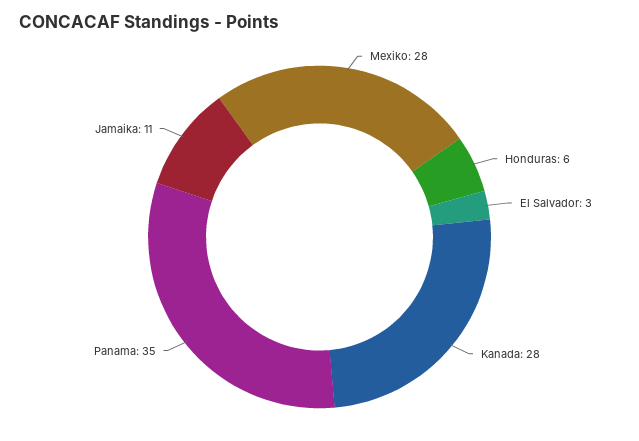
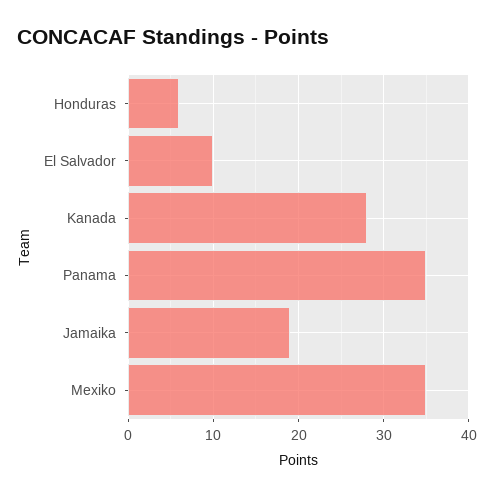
  {
-   "Mexiko": 28,
+   "Mexiko": 35,
    "Honduras": 6,
-   "El Salvador": 3,
+   "El Salvador": 10,
    "Kanada": 28,
    "Panama": 35,
-   "Jamaika": 11
+   "Jamaika": 19
  }

